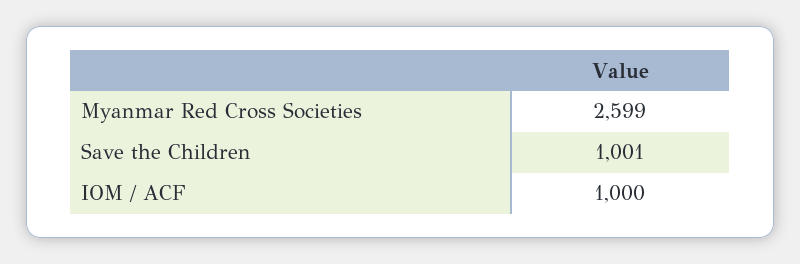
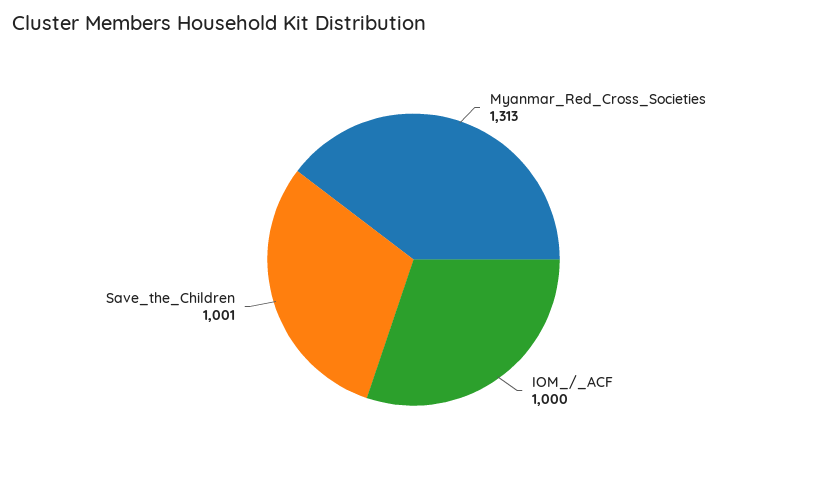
  {
-   "Myanmar Red Cross Societies": 2599,
+   "Myanmar Red Cross Societies": 1313,
    "Save the Children": 1001,
    "IOM / ACF": 1000
  }

